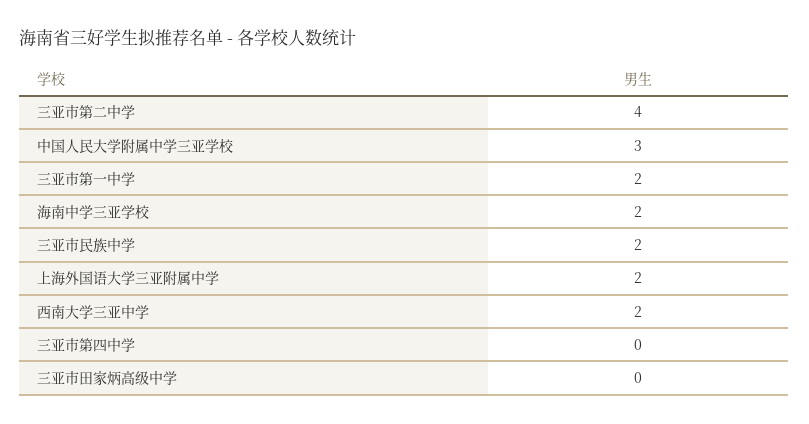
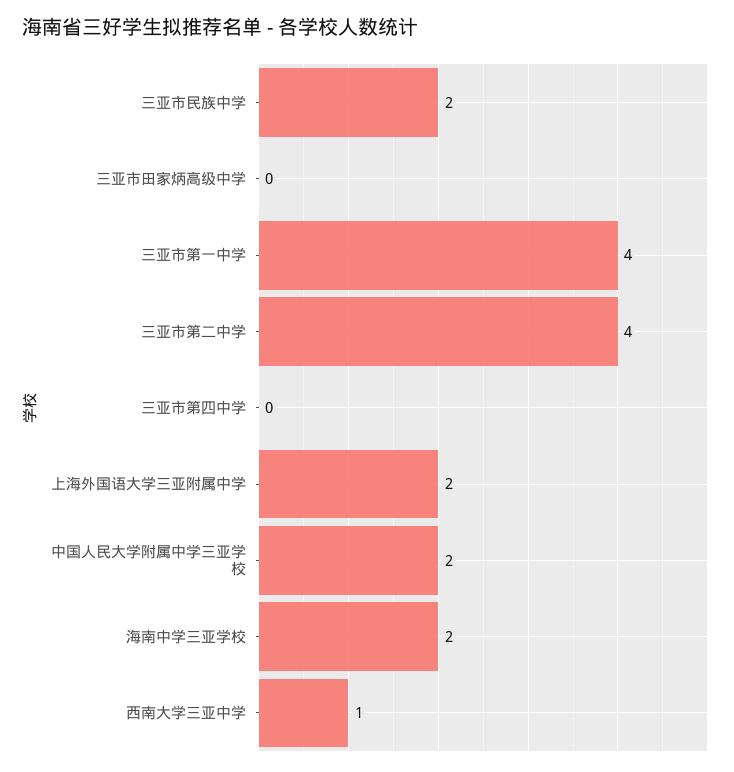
  {
    "三亚市第二中学": 4,
-   "中国人民大学附属中学三亚学校": 3,
+   "中国人民大学附属中学三亚学校": 2,
-   "三亚市第一中学": 2,
+   "三亚市第一中学": 4,
    "海南中学三亚学校": 2,
    "三亚市民族中学": 2,
    "上海外国语大学三亚附属中学": 2,
-   "西南大学三亚中学": 2,
+   "西南大学三亚中学": 1,
    "三亚市第四中学": 0,
    "三亚市田家炳高级中学": 0
  }

